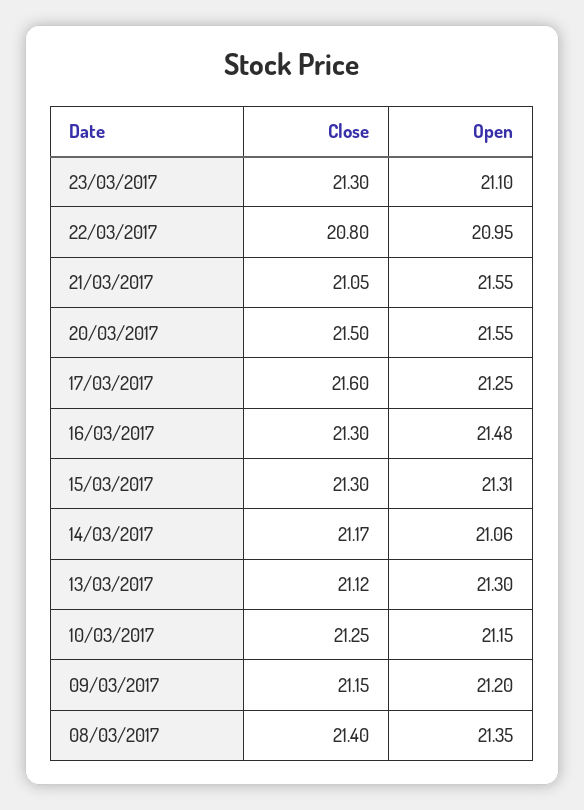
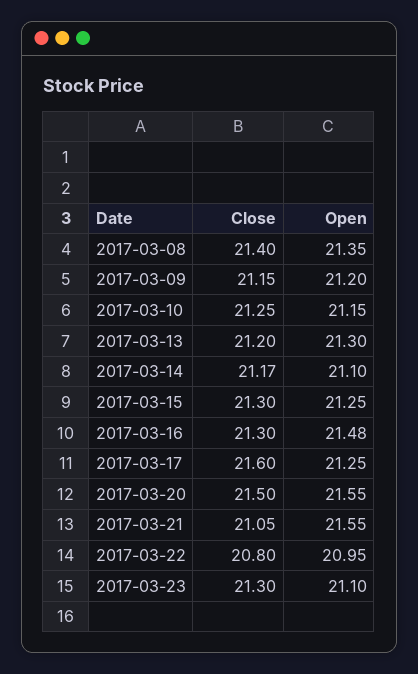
  {
    "Close": {
      "23/03/2017": 21.3,
      "22/03/2017": 20.8,
      "21/03/2017": 21.05,
      "20/03/2017": 21.5,
      "17/03/2017": 21.6,
      "16/03/2017": 21.3,
      "15/03/2017": 21.3,
      "14/03/2017": 21.17,
-     "13/03/2017": 21.12,
+     "13/03/2017": 21.2,
      "10/03/2017": 21.25,
      "09/03/2017": 21.15,
      "08/03/2017": 21.4
    },
    "Open": {
      "23/03/2017": 21.1,
      "22/03/2017": 20.95,
      "21/03/2017": 21.55,
      "20/03/2017": 21.55,
      "17/03/2017": 21.25,
      "16/03/2017": 21.48,
-     "15/03/2017": 21.31,
+     "15/03/2017": 21.25,
-     "14/03/2017": 21.06,
+     "14/03/2017": 21.1,
      "13/03/2017": 21.3,
      "10/03/2017": 21.15,
      "09/03/2017": 21.2,
      "08/03/2017": 21.35
    }
  }

